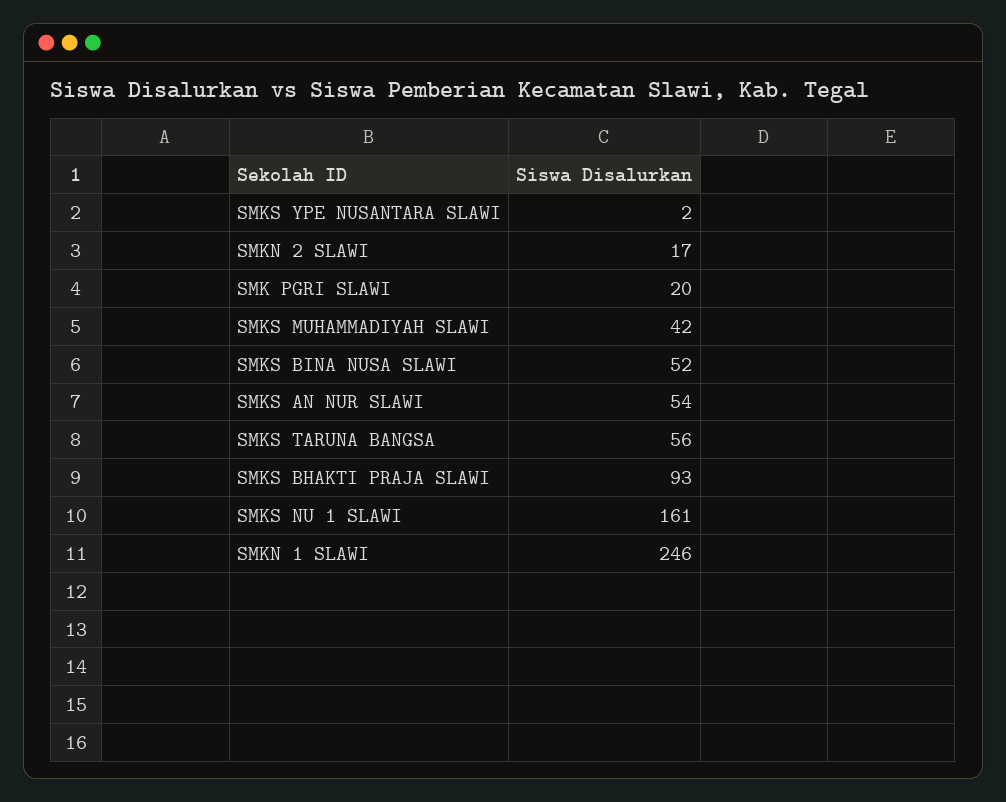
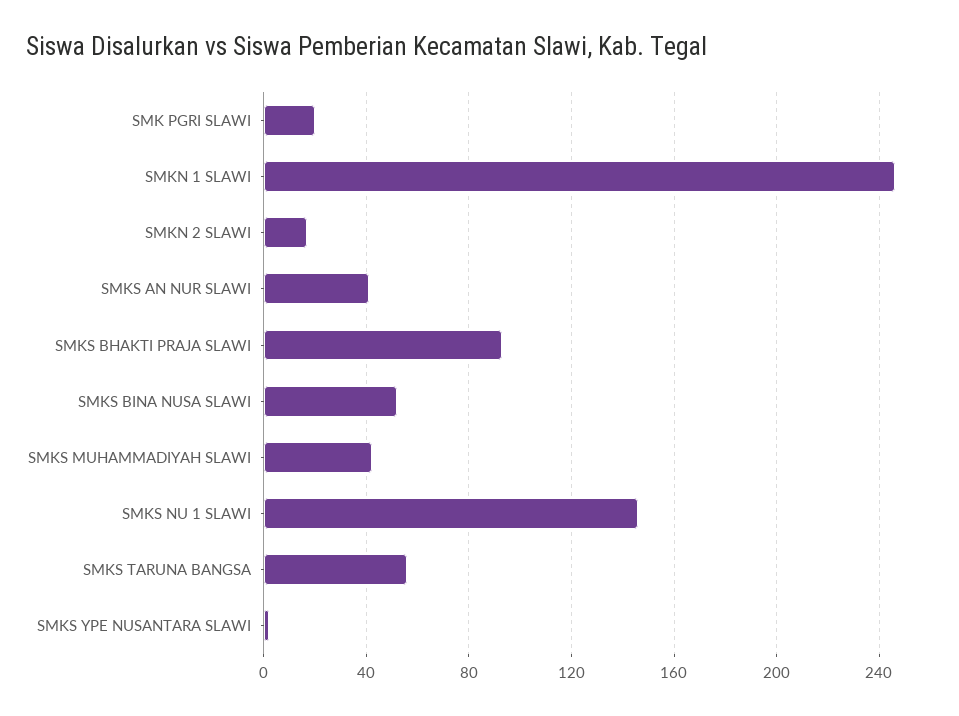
  {
    "SMKS YPE NUSANTARA SLAWI": 2,
    "SMKN 2 SLAWI": 17,
    "SMK PGRI SLAWI": 20,
    "SMKS MUHAMMADIYAH SLAWI": 42,
    "SMKS BINA NUSA SLAWI": 52,
-   "SMKS AN NUR SLAWI": 54,
+   "SMKS AN NUR SLAWI": 40,
    "SMKS TARUNA BANGSA": 56,
    "SMKS BHAKTI PRAJA SLAWI": 93,
-   "SMKS NU 1 SLAWI": 161,
+   "SMKS NU 1 SLAWI": 145,
    "SMKN 1 SLAWI": 246
  }

